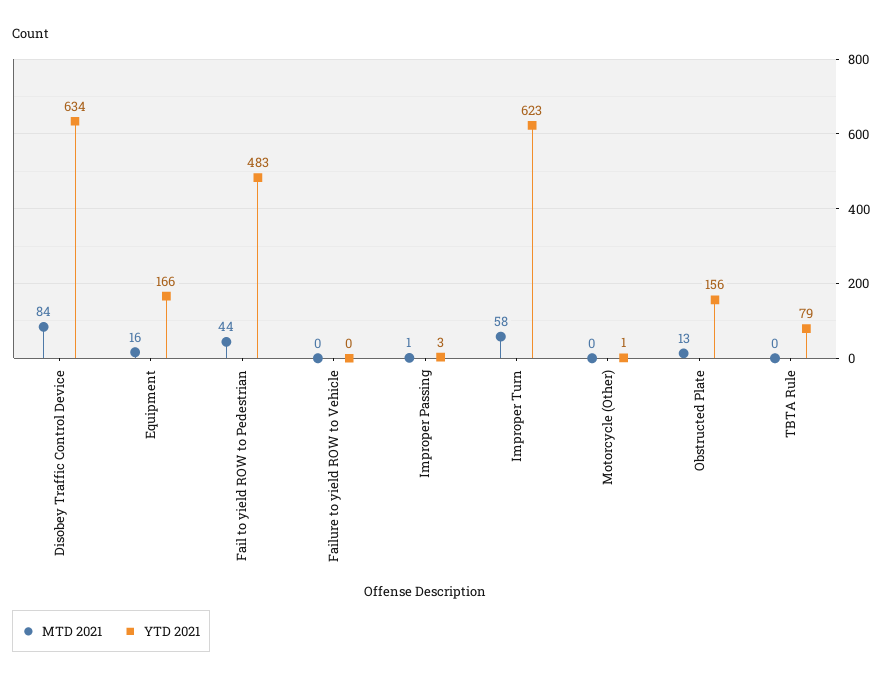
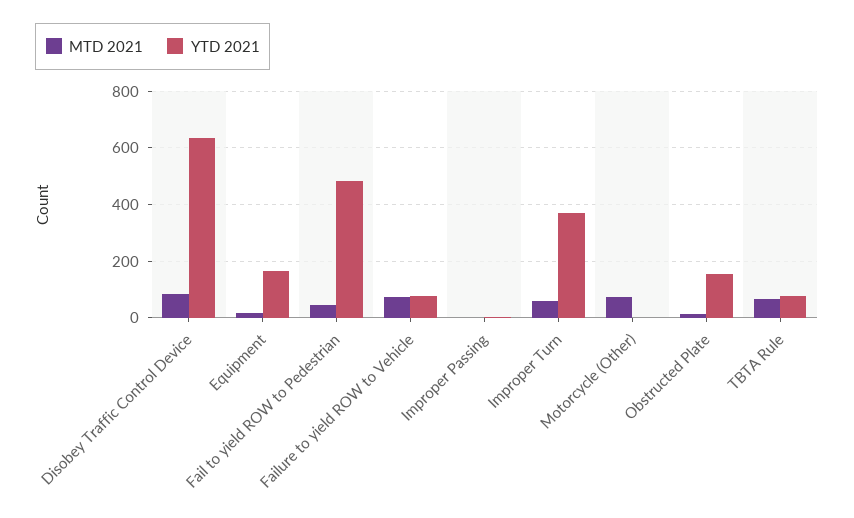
  {
    "MTD 2021": {
      "Disobey Traffic Control Device": 84,
      "Equipment": 16,
      "Fail to yield ROW to Pedestrian": 44,
-     "Failure to yield ROW to Vehicle": 0,
+     "Failure to yield ROW to Vehicle": 75,
      "Improper Passing": 1,
      "Improper Turn": 58,
-     "Motorcycle (Other)": 0,
+     "Motorcycle (Other)": 75,
      "Obstructed Plate": 13,
-     "TBTA Rule": 0
+     "TBTA Rule": 75
    },
    "YTD 2021": {
      "Disobey Traffic Control Device": 634,
      "Equipment": 166,
      "Fail to yield ROW to Pedestrian": 483,
-     "Failure to yield ROW to Vehicle": 0,
+     "Failure to yield ROW to Vehicle": 75,
      "Improper Passing": 3,
-     "Improper Turn": 623,
+     "Improper Turn": 375,
      "Motorcycle (Other)": 1,
      "Obstructed Plate": 156,
      "TBTA Rule": 79
    }
  }

